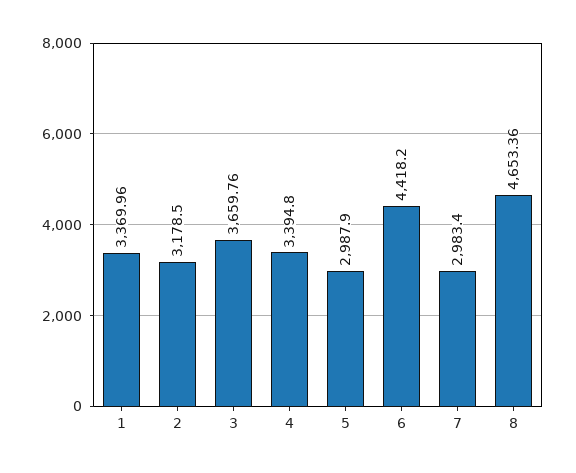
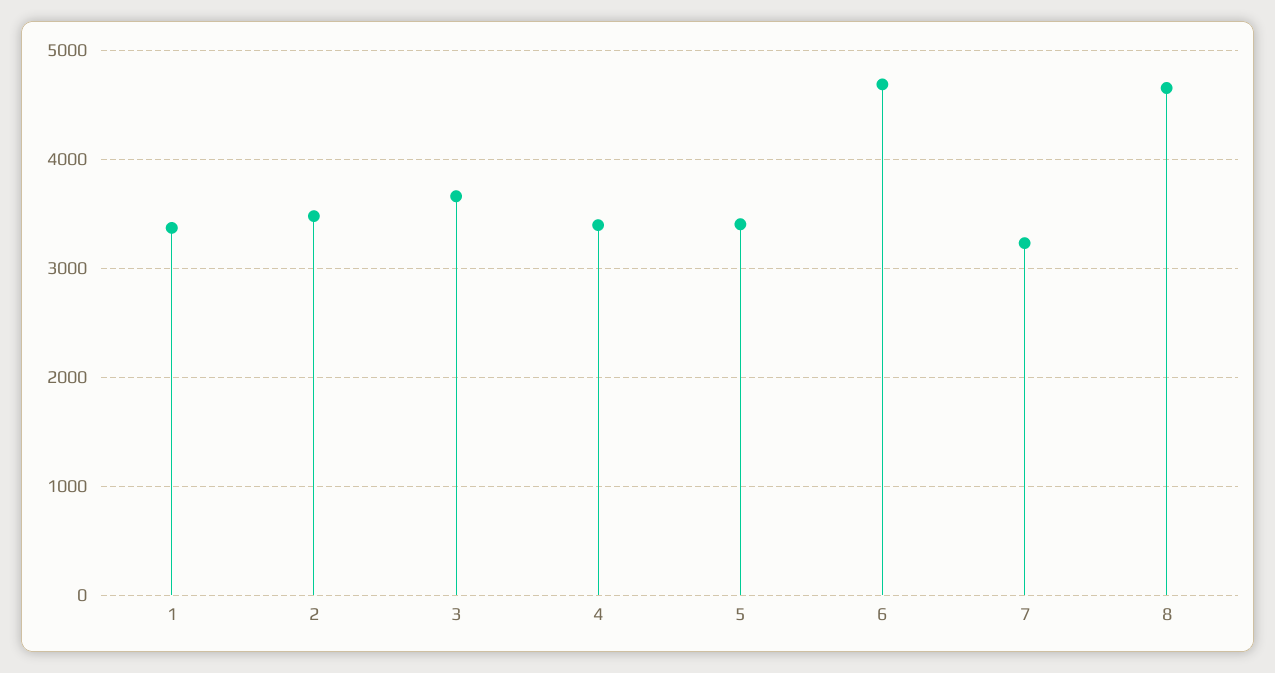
  {
    "1": 3369.96,
-   "2": 3178.5,
+   "2": 3500,
    "3": 3659.76,
    "4": 3394.8,
-   "5": 2987.9,
+   "5": 3400,
-   "6": 4418.2,
+   "6": 4700,
-   "7": 2983.4,
+   "7": 3200,
    "8": 4653.36
  }

